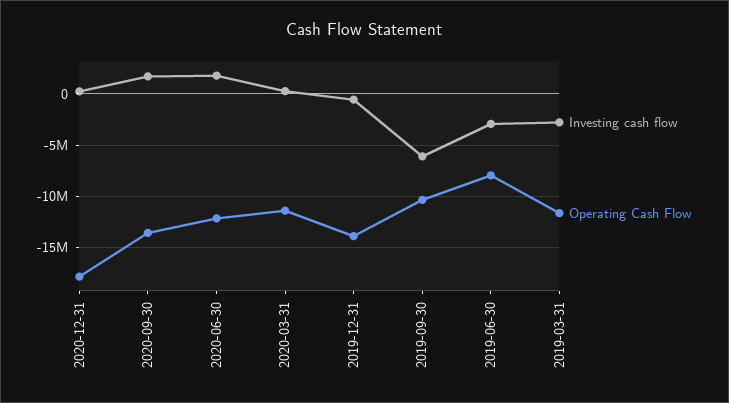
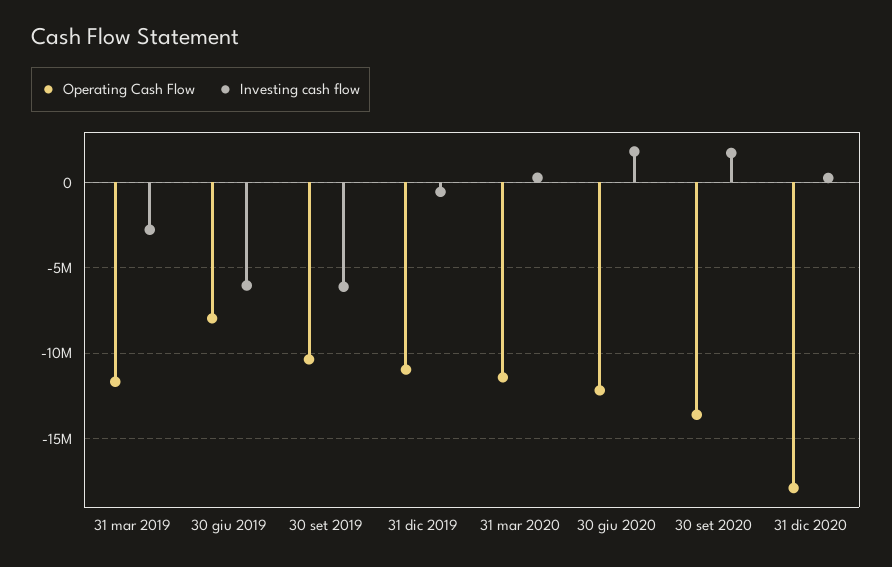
  {
    "Investing cash flow": {
      "2020-12-31": 500000,
      "2020-09-30": 1500000,
      "2020-06-30": 2000000,
      "2020-03-31": 500000,
      "2019-12-31": -500000,
      "2019-09-30": -6000000,
-     "2019-06-30": -3000000,
+     "2019-06-30": -6000000,
      "2019-03-31": -3000000
    },
    "Operating Cash Flow": {
      "2020-12-31": -18000000,
      "2020-09-30": -13500000,
      "2020-06-30": -12000000,
      "2020-03-31": -11500000,
-     "2019-12-31": -14000000,
+     "2019-12-31": -11000000,
      "2019-09-30": -10500000,
      "2019-06-30": -8000000,
      "2019-03-31": -11500000
    }
  }

